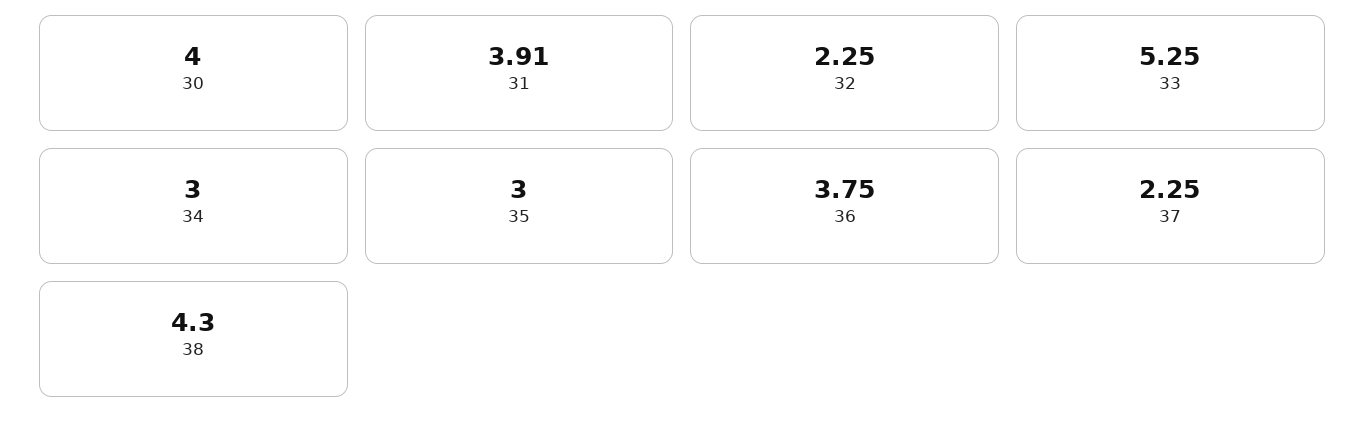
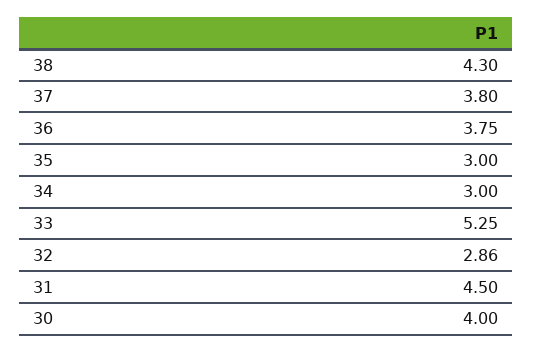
  {
    "30": 4,
-   "31": 3.91,
+   "31": 4.5,
-   "32": 2.25,
+   "32": 2.86,
    "33": 5.25,
    "34": 3,
    "35": 3,
    "36": 3.75,
-   "37": 2.25,
+   "37": 3.8,
    "38": 4.3
  }

